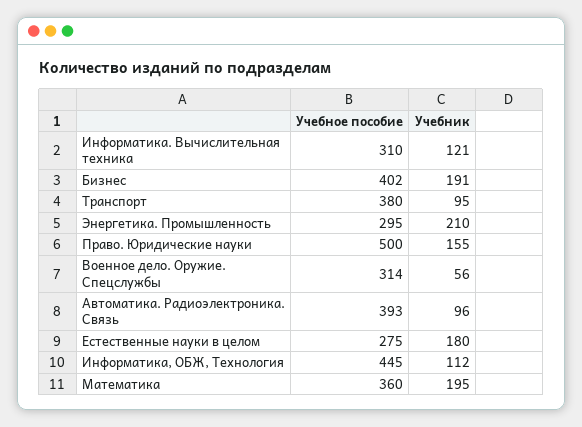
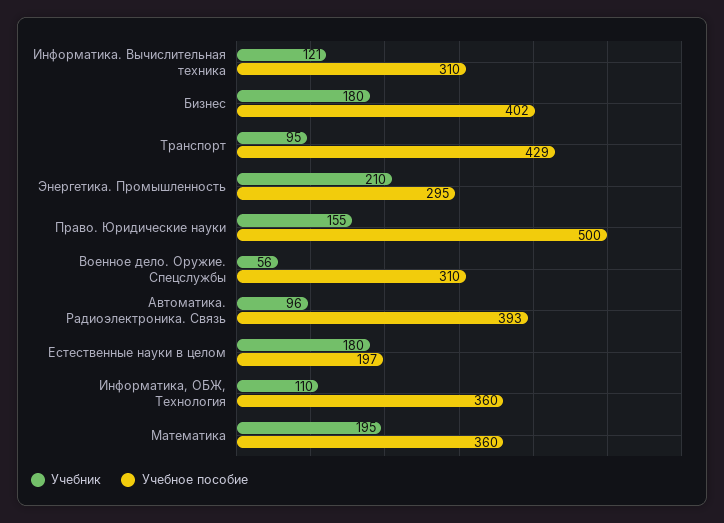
  {
    "Учебное пособие": {
      "Информатика. Вычислительная техника": 310,
      "Бизнес": 402,
-     "Транспорт": 380,
+     "Транспорт": 429,
      "Энергетика. Промышленность": 295,
      "Право. Юридические науки": 500,
-     "Военное дело. Оружие. Спецслужбы": 314,
+     "Военное дело. Оружие. Спецслужбы": 310,
      "Автоматика. Радиоэлектроника. Связь": 393,
-     "Естественные науки в целом": 275,
+     "Естественные науки в целом": 197,
-     "Информатика, ОБЖ, Технология": 445,
+     "Информатика, ОБЖ, Технология": 360,
      "Математика": 360
    },
    "Учебник": {
      "Информатика. Вычислительная техника": 121,
-     "Бизнес": 191,
+     "Бизнес": 180,
      "Транспорт": 95,
      "Энергетика. Промышленность": 210,
      "Право. Юридические науки": 155,
      "Военное дело. Оружие. Спецслужбы": 56,
      "Автоматика. Радиоэлектроника. Связь": 96,
      "Естественные науки в целом": 180,
-     "Информатика, ОБЖ, Технология": 112,
+     "Информатика, ОБЖ, Технология": 110,
      "Математика": 195
    }
  }

